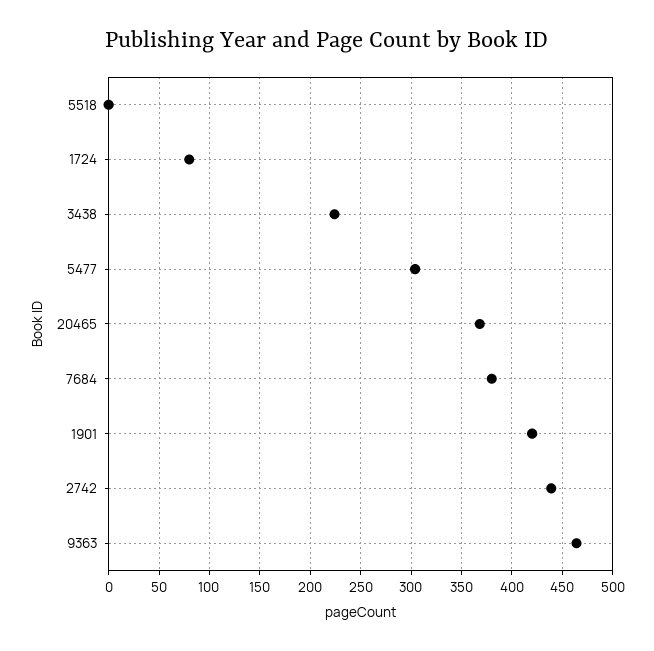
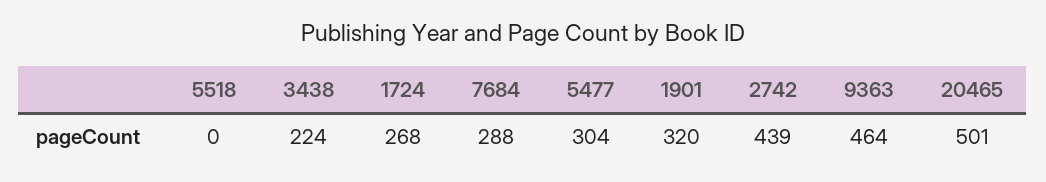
  {
    "5518": 0,
-   "1724": 80,
+   "1724": 268,
    "3438": 224,
    "5477": 304,
-   "20465": 370,
+   "20465": 501,
-   "7684": 380,
+   "7684": 288,
-   "1901": 420,
+   "1901": 320,
    "2742": 439,
    "9363": 464
  }

